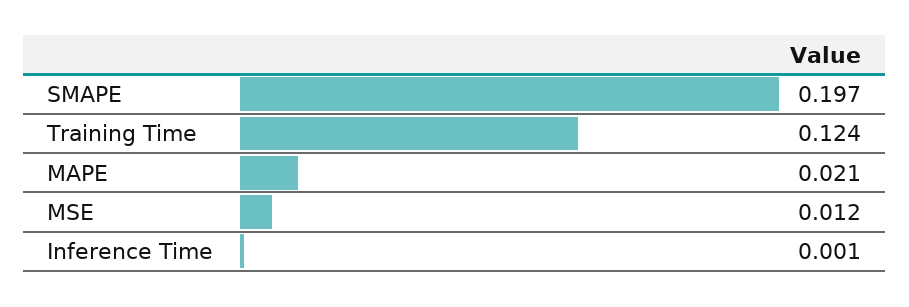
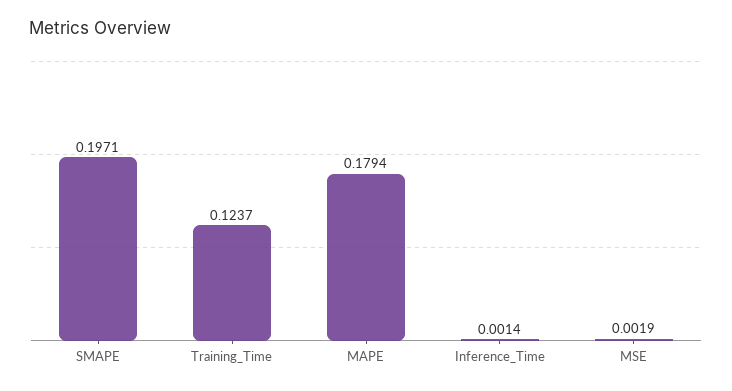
  {
    "SMAPE": 0.1971,
    "Training Time": 0.1237,
-   "MAPE": 0.021,
+   "MAPE": 0.1794,
-   "MSE": 0.012,
+   "MSE": 0.0019,
    "Inference Time": 0.0014
  }

